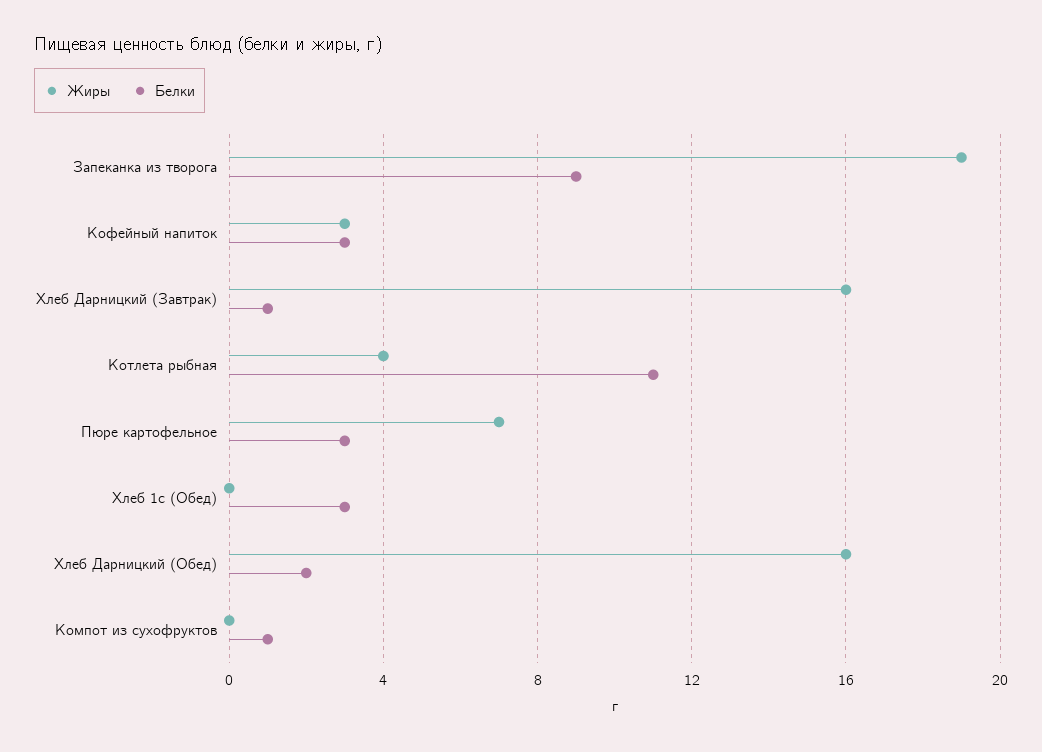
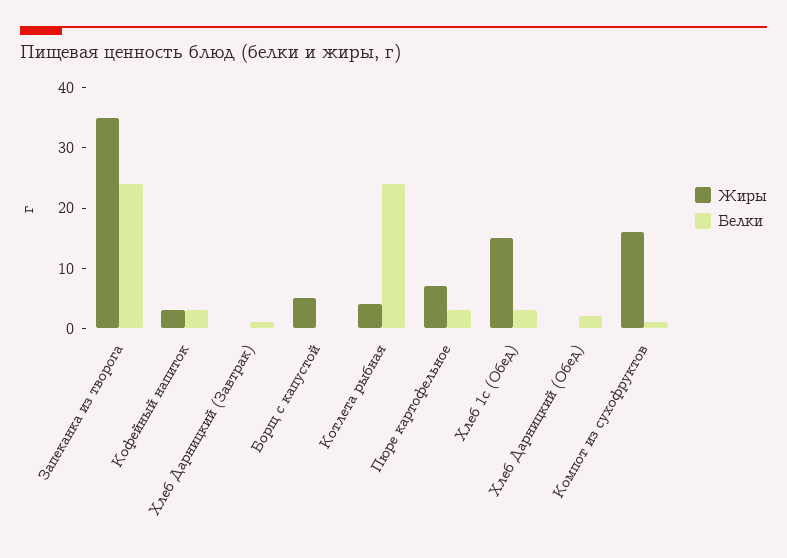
  {
    "Жиры": {
-     "Запеканка из творога": 19,
+     "Запеканка из творога": 35,
      "Кофейный напиток": 3,
-     "Хлеб Дарницкий (Завтрак)": 16,
+     "Хлеб Дарницкий (Завтрак)": 0,
      "Котлета рыбная": 4,
      "Пюре картофельное": 7,
-     "Хлеб 1с (Обед)": 0,
+     "Хлеб 1с (Обед)": 15,
-     "Хлеб Дарницкий (Обед)": 16,
+     "Хлеб Дарницкий (Обед)": 0,
-     "Компот из сухофруктов": 0
+     "Компот из сухофруктов": 15,
+     "Борщ с капустой": 5
    },
    "Белки": {
-     "Запеканка из творога": 9,
+     "Запеканка из творога": 25,
      "Кофейный напиток": 3,
      "Хлеб Дарницкий (Завтрак)": 1,
-     "Котлета рыбная": 11,
+     "Котлета рыбная": 25,
      "Пюре картофельное": 3,
      "Хлеб 1с (Обед)": 3,
      "Хлеб Дарницкий (Обед)": 2,
-     "Компот из сухофруктов": 1
+     "Компот из сухофруктов": 1,
+     "Борщ с капустой": 0
    }
  }

